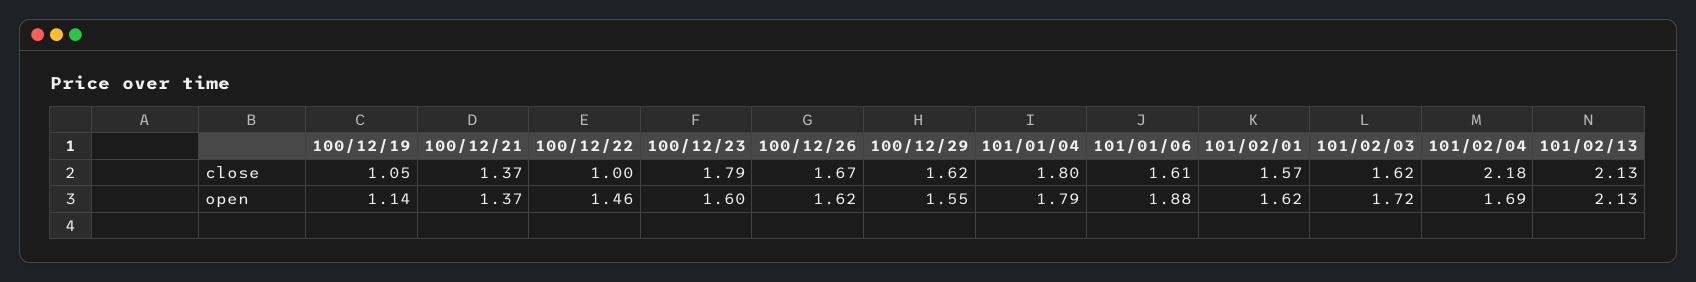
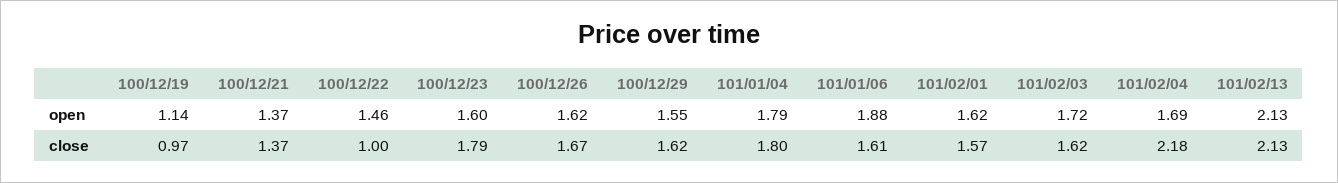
  {
    "100/12/19": {
-     "close": 1.05,
+     "close": 0.97,
      "open": 1.14
    },
    "100/12/21": {
      "close": 1.37,
      "open": 1.37
    },
    "100/12/22": {
      "close": 1,
      "open": 1.46
    },
    "100/12/23": {
      "close": 1.79,
      "open": 1.6
    },
    "100/12/26": {
      "close": 1.67,
      "open": 1.62
    },
    "100/12/29": {
      "close": 1.62,
      "open": 1.55
    },
    "101/01/04": {
      "close": 1.8,
      "open": 1.79
    },
    "101/01/06": {
      "close": 1.61,
      "open": 1.88
    },
    "101/02/01": {
      "close": 1.57,
      "open": 1.62
    },
    "101/02/03": {
      "close": 1.62,
      "open": 1.72
    },
    "101/02/04": {
      "close": 2.18,
      "open": 1.69
    },
    "101/02/13": {
      "close": 2.13,
      "open": 2.13
    }
  }

